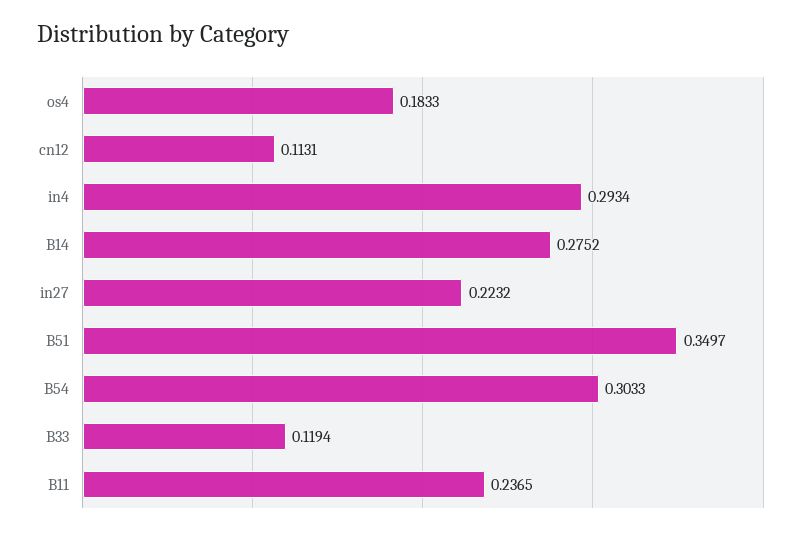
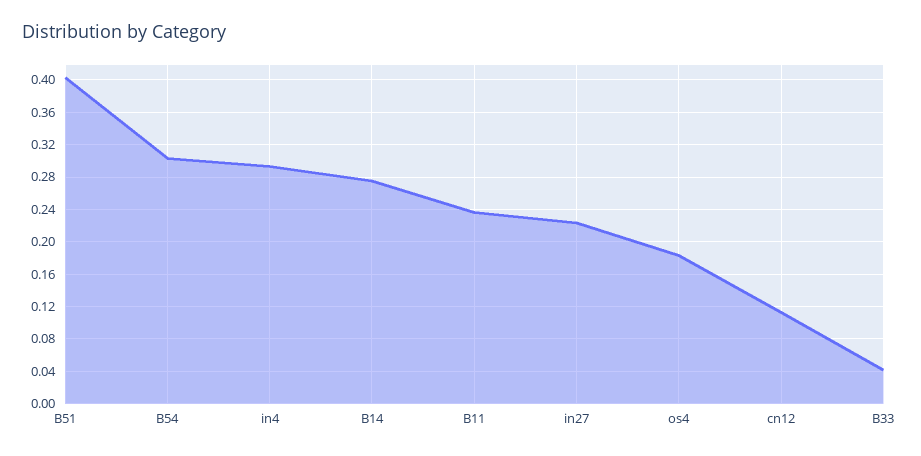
  {
    "os4": 0.1833,
    "cn12": 0.1131,
    "in4": 0.2934,
    "B14": 0.2752,
    "in27": 0.2232,
-   "B51": 0.3497,
+   "B51": 0.4,
    "B54": 0.3033,
-   "B33": 0.1194,
+   "B33": 0.04,
    "B11": 0.2365
  }

